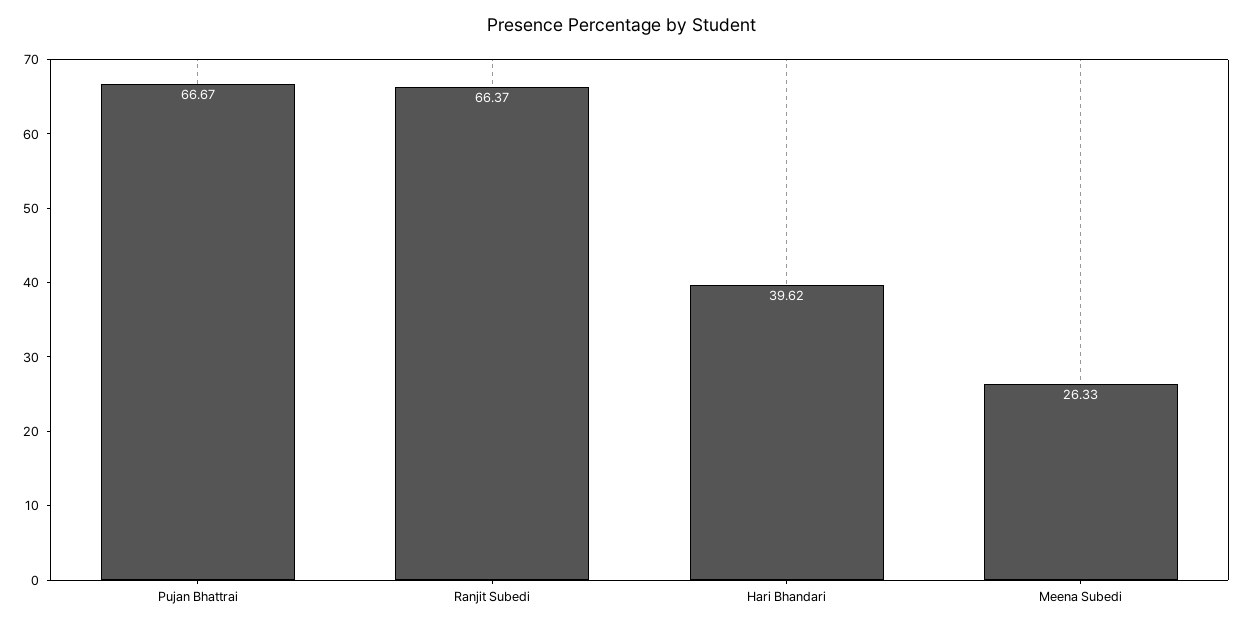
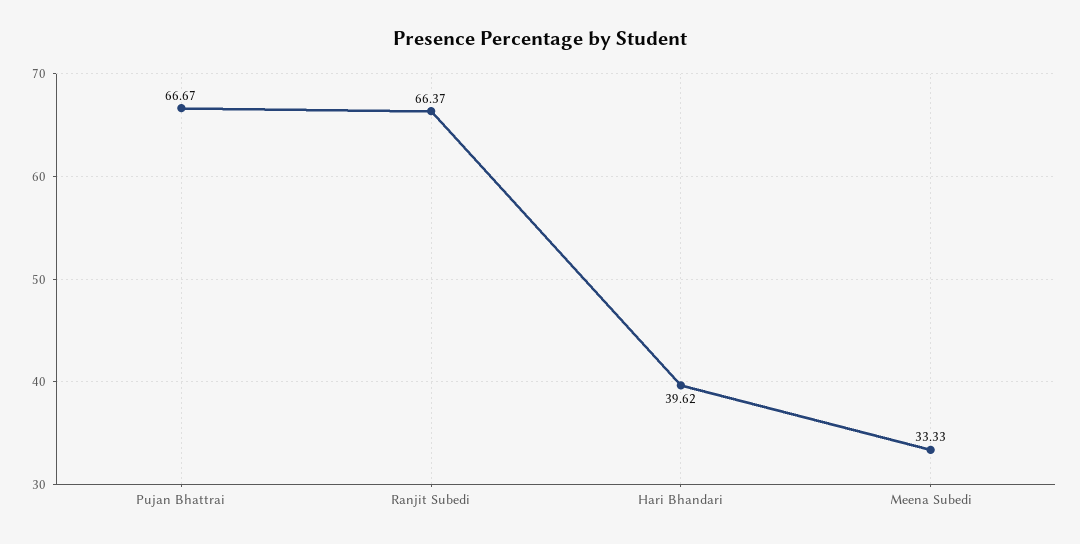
  {
    "Pujan Bhattrai": 66.67,
    "Ranjit Subedi": 66.37,
    "Hari Bhandari": 39.62,
-   "Meena Subedi": 26.33
+   "Meena Subedi": 33.33
  }

